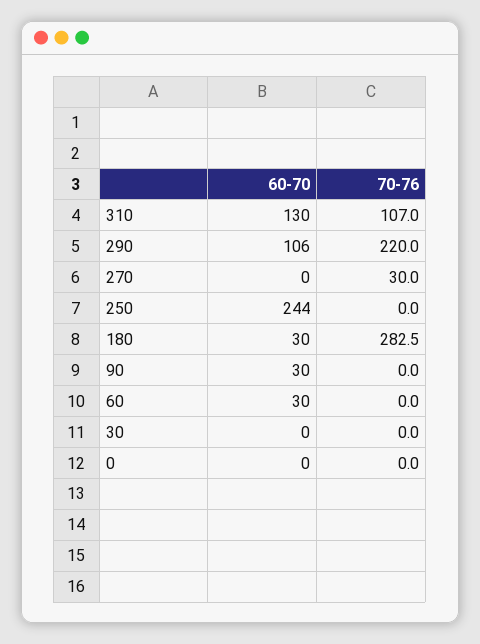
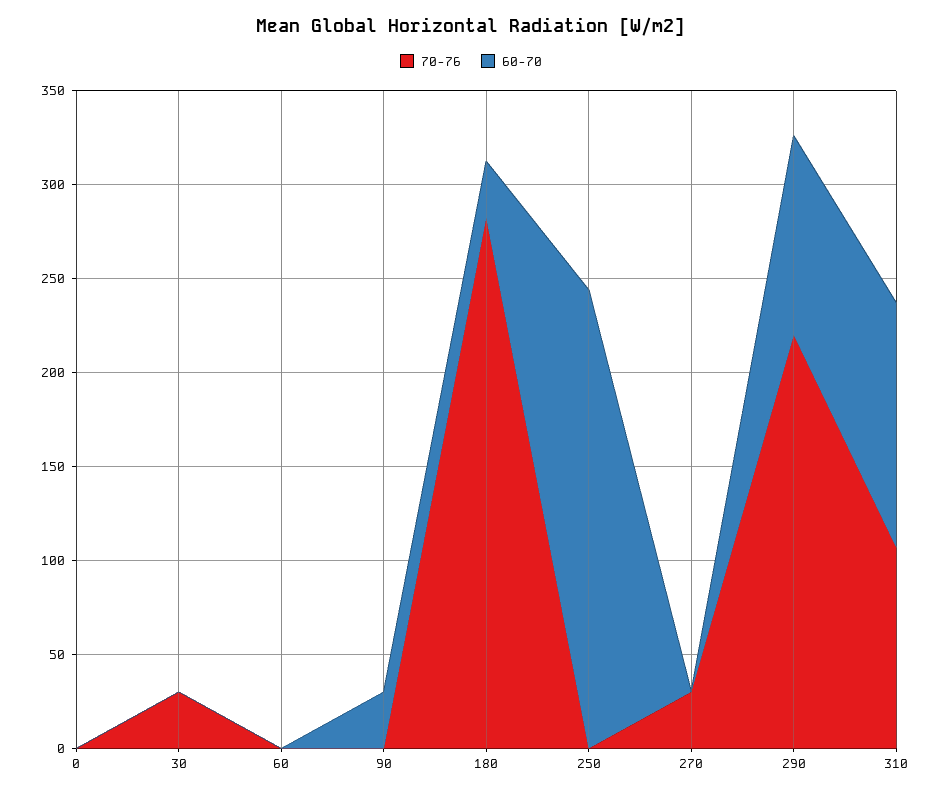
  {
    "60-70": {
      "310": 130,
      "290": 106,
      "270": 0,
      "250": 244,
      "180": 30,
      "90": 30,
-     "60": 30,
+     "60": 0,
      "30": 0,
      "0": 0
    },
    "70-76": {
      "310": 107,
      "290": 220,
      "270": 30,
      "250": 0,
      "180": 282.5,
      "90": 0,
      "60": 0,
-     "30": 0,
+     "30": 30,
      "0": 0
    }
  }

